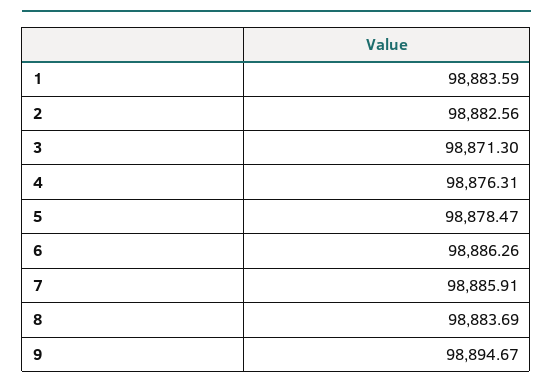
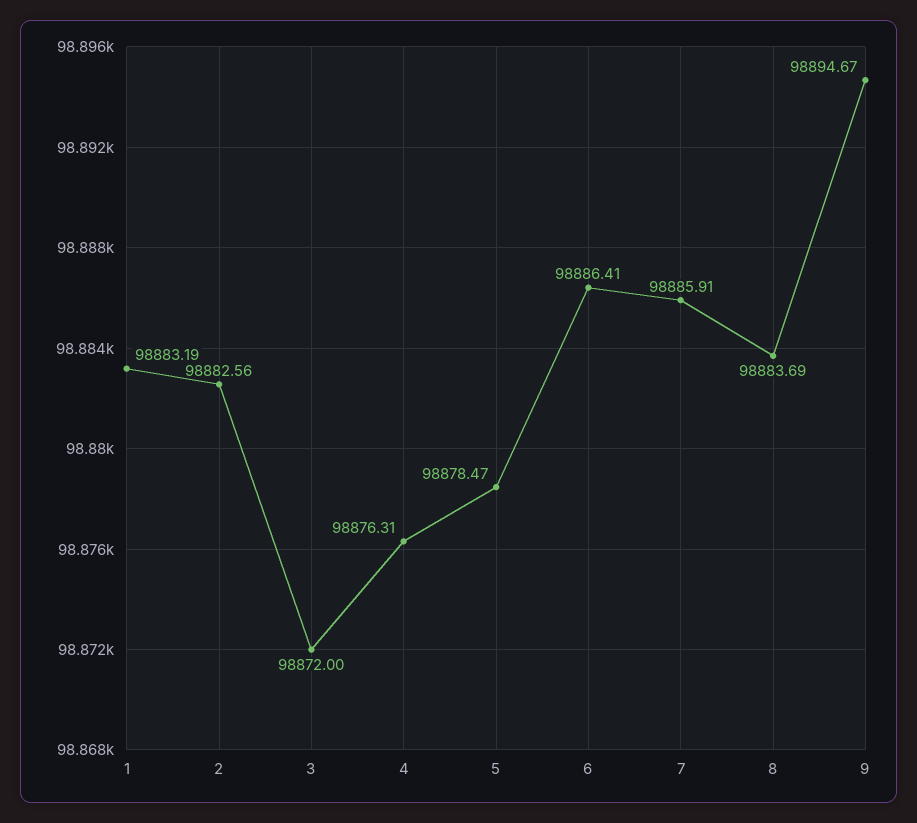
  {
-   "1": 98883.59,
+   "1": 98883.19,
    "2": 98882.56,
-   "3": 98871.3,
+   "3": 98872,
    "4": 98876.31,
    "5": 98878.47,
-   "6": 98886.26,
+   "6": 98886.41,
    "7": 98885.91,
    "8": 98883.69,
    "9": 98894.67
  }

